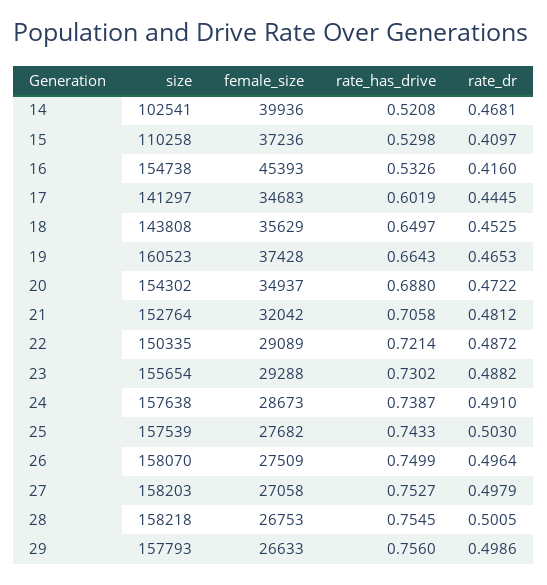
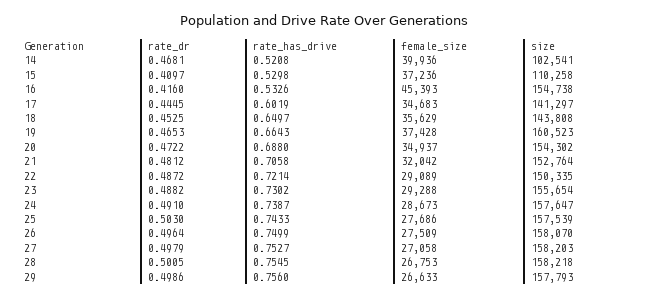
  {
    "size": {
      "14": 102541,
      "15": 110258,
      "16": 154738,
      "17": 141297,
      "18": 143808,
      "19": 160523,
      "20": 154302,
      "21": 152764,
      "22": 150335,
      "23": 155654,
-     "24": 157638,
+     "24": 157647,
      "25": 157539,
      "26": 158070,
      "27": 158203,
      "28": 158218,
      "29": 157793
    },
    "female_size": {
      "14": 39936,
      "15": 37236,
      "16": 45393,
      "17": 34683,
      "18": 35629,
      "19": 37428,
      "20": 34937,
      "21": 32042,
      "22": 29089,
      "23": 29288,
      "24": 28673,
-     "25": 27682,
+     "25": 27686,
      "26": 27509,
      "27": 27058,
      "28": 26753,
      "29": 26633
    },
    "rate_has_drive": {
      "14": 0.5208,
      "15": 0.5298,
      "16": 0.5326,
      "17": 0.6019,
      "18": 0.6497,
      "19": 0.6643,
      "20": 0.688,
      "21": 0.7058,
      "22": 0.7214,
      "23": 0.7302,
      "24": 0.7387,
      "25": 0.7433,
      "26": 0.7499,
      "27": 0.7527,
      "28": 0.7545,
      "29": 0.756
    },
    "rate_dr": {
      "14": 0.4681,
      "15": 0.4097,
      "16": 0.416,
      "17": 0.4445,
      "18": 0.4525,
      "19": 0.4653,
      "20": 0.4722,
      "21": 0.4812,
      "22": 0.4872,
      "23": 0.4882,
      "24": 0.491,
      "25": 0.503,
      "26": 0.4964,
      "27": 0.4979,
      "28": 0.5005,
      "29": 0.4986
    }
  }

